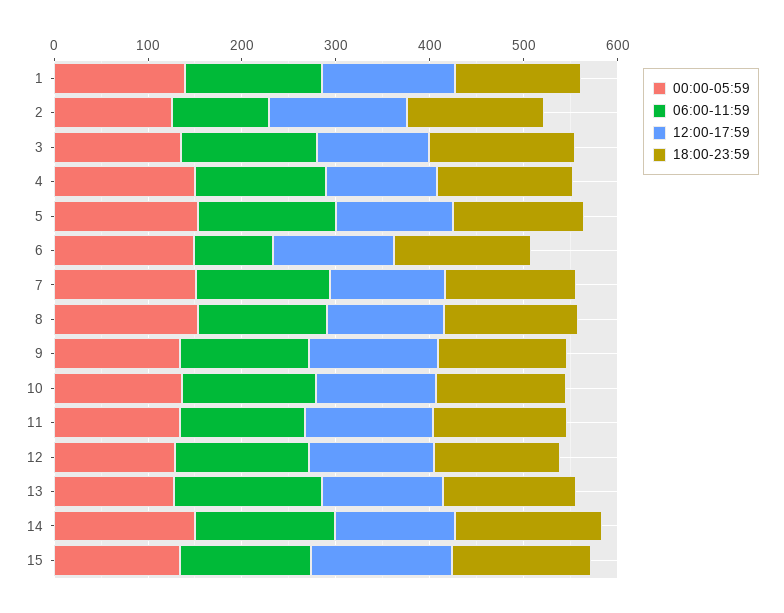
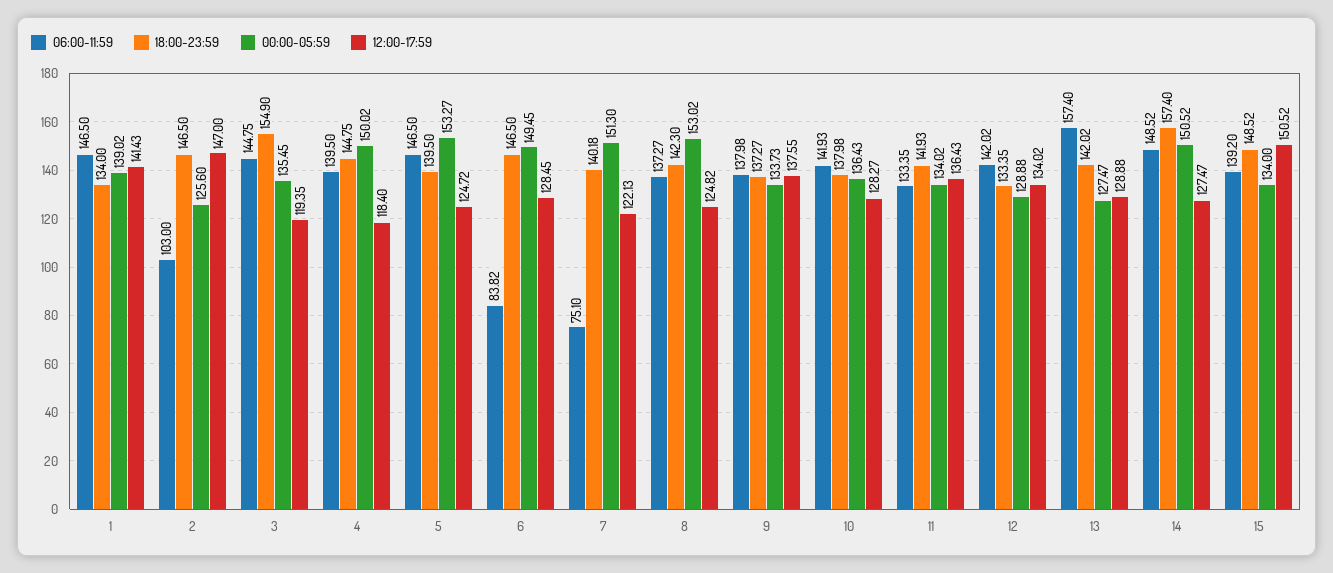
  {
    "00:00-05:59": {
      "1": 139.02,
      "2": 125.6,
      "3": 135.45,
      "4": 150.02,
      "5": 153.27,
      "6": 149.45,
      "7": 151.3,
      "8": 153.02,
      "9": 133.73,
      "10": 136.43,
      "11": 134.02,
      "12": 128.88,
      "13": 127.47,
      "14": 150.52,
      "15": 134
    },
    "06:00-11:59": {
      "1": 146.5,
      "2": 103,
      "3": 144.75,
      "4": 139.5,
      "5": 146.5,
      "6": 83.82,
-     "7": 140,
+     "7": 75.1,
      "8": 137.27,
      "9": 137.98,
      "10": 141.93,
      "11": 133.35,
      "12": 142.02,
      "13": 157.4,
      "14": 148.52,
      "15": 139.2
    },
    "12:00-17:59": {
      "1": 141.43,
      "2": 147,
      "3": 119.35,
      "4": 118.4,
      "5": 124.72,
      "6": 128.45,
      "7": 122.13,
      "8": 124.82,
      "9": 137.55,
      "10": 128.27,
      "11": 136.43,
      "12": 134.02,
      "13": 128.88,
      "14": 127.47,
      "15": 150.52
    },
    "18:00-23:59": {
      "1": 134,
      "2": 146.5,
      "3": 154.9,
      "4": 144.75,
      "5": 139.5,
      "6": 146.5,
      "7": 140.18,
      "8": 142.3,
      "9": 137.27,
      "10": 137.98,
      "11": 141.93,
      "12": 133.35,
      "13": 142.02,
      "14": 157.4,
      "15": 148.52
    }
  }

